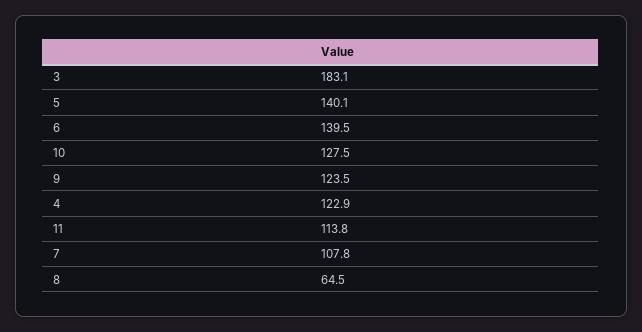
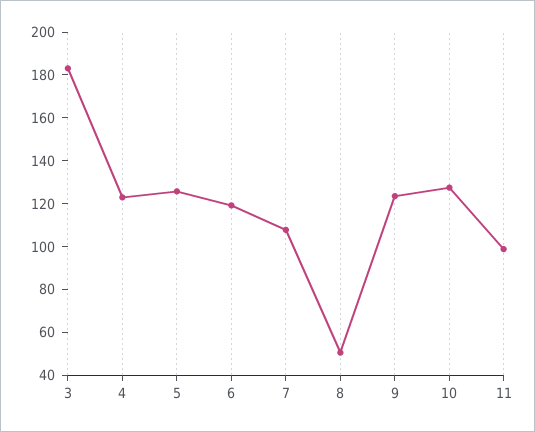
  {
    "3": 183.1,
-   "5": 140.1,
+   "5": 125,
-   "6": 139.5,
+   "6": 120,
    "10": 127.5,
    "9": 123.5,
    "4": 122.9,
-   "11": 113.8,
+   "11": 100,
    "7": 107.8,
-   "8": 64.5
+   "8": 50
  }

